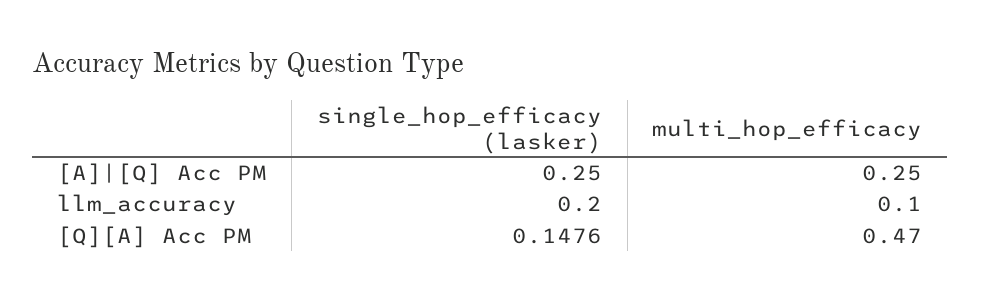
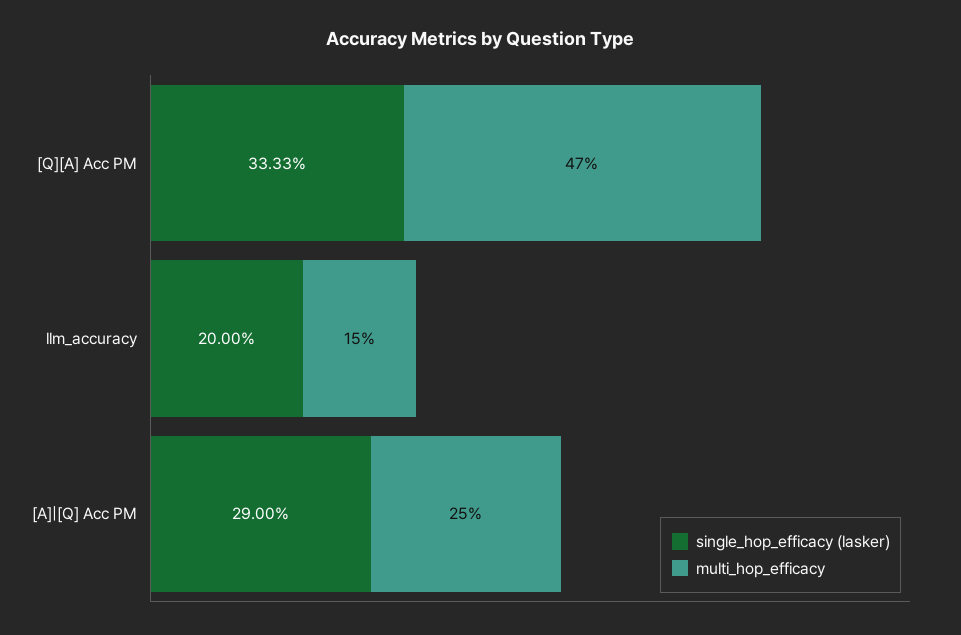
  {
    "single_hop_efficacy (lasker)": {
-     "[A]|[Q] Acc PM": 0.25,
+     "[A]|[Q] Acc PM": 0.29,
      "llm_accuracy": 0.2,
-     "[Q][A] Acc PM": 0.1476
+     "[Q][A] Acc PM": 0.3333
    },
    "multi_hop_efficacy": {
      "[A]|[Q] Acc PM": 0.25,
-     "llm_accuracy": 0.1,
+     "llm_accuracy": 0.15,
      "[Q][A] Acc PM": 0.47
    }
  }

